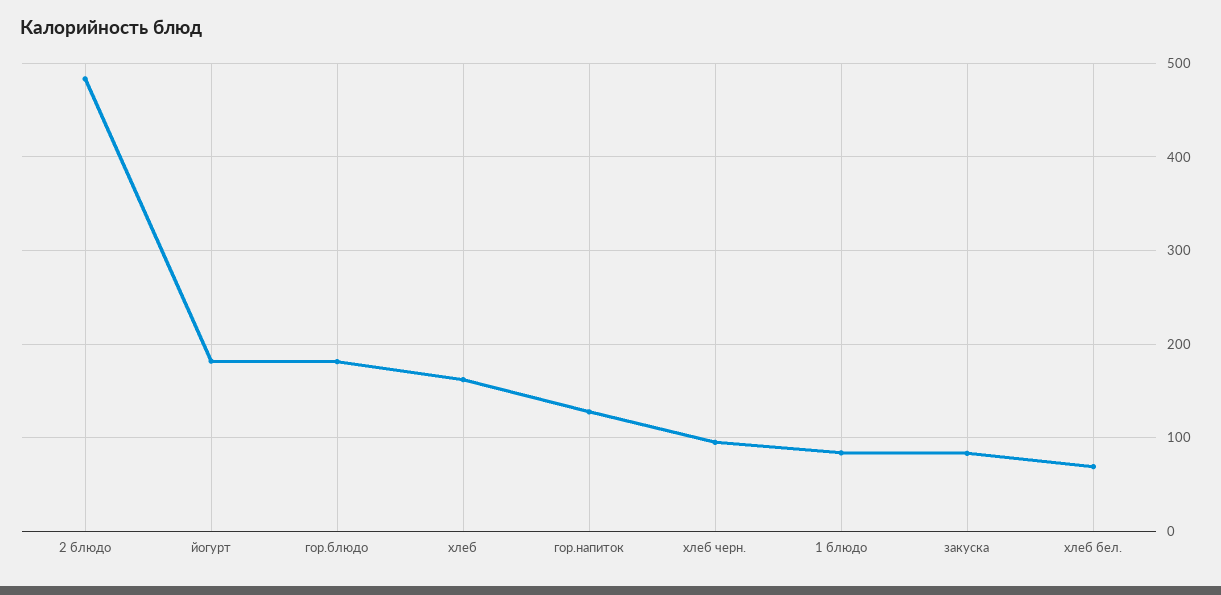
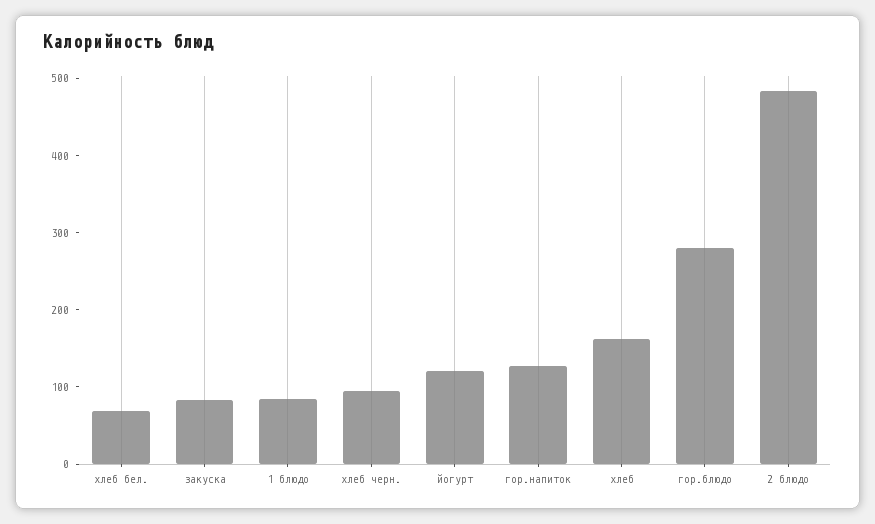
  {
    "2 блюдо": 480,
-   "йогурт": 180,
+   "йогурт": 120,
-   "гор.блюдо": 180,
+   "гор.блюдо": 280,
    "хлеб": 160,
    "гор.напиток": 130,
    "хлеб черн.": 100,
    "1 блюдо": 80,
    "закуска": 80,
    "хлеб бел.": 70
  }

